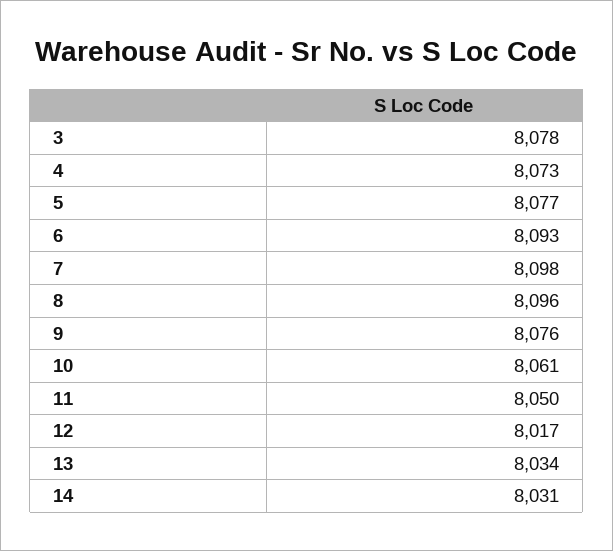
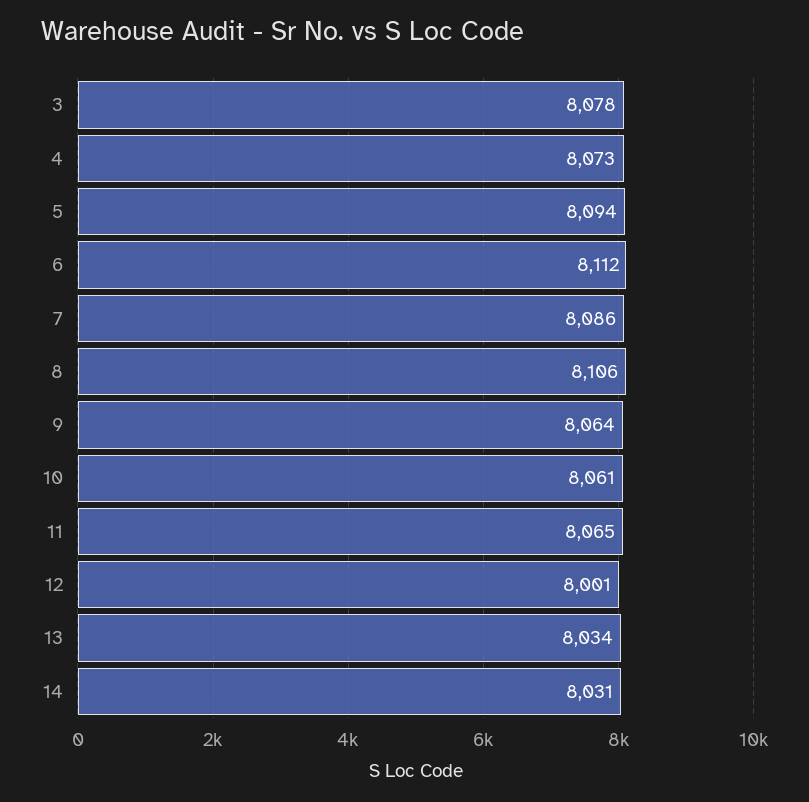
  {
    "3": 8078,
    "4": 8073,
-   "5": 8077,
+   "5": 8094,
-   "6": 8093,
+   "6": 8112,
-   "7": 8098,
+   "7": 8086,
-   "8": 8096,
+   "8": 8106,
-   "9": 8076,
+   "9": 8064,
    "10": 8061,
-   "11": 8050,
+   "11": 8065,
-   "12": 8017,
+   "12": 8001,
    "13": 8034,
    "14": 8031
  }

